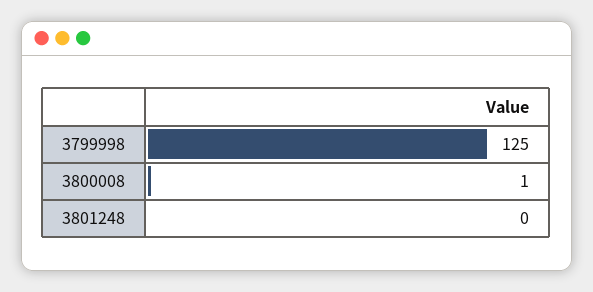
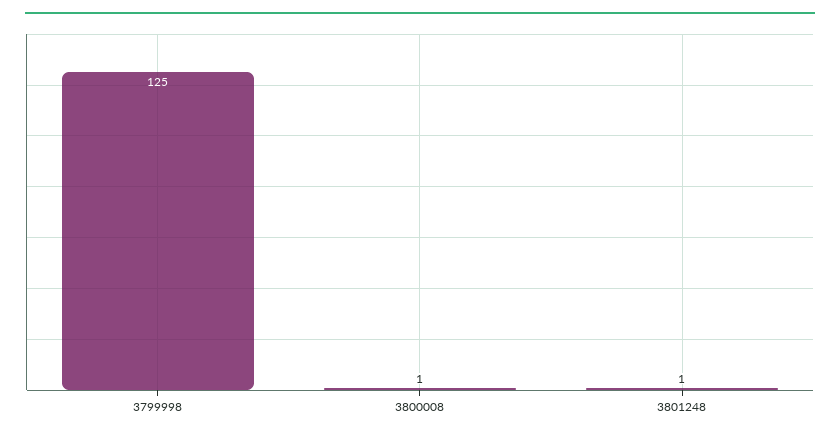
  {
    "3799998": 125,
    "3800008": 1,
-   "3801248": 0
+   "3801248": 1
  }

